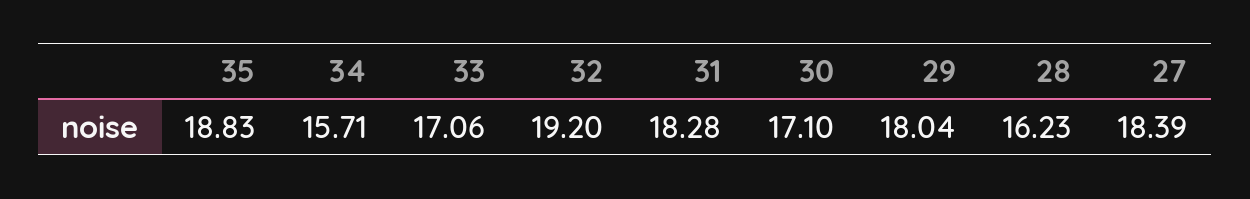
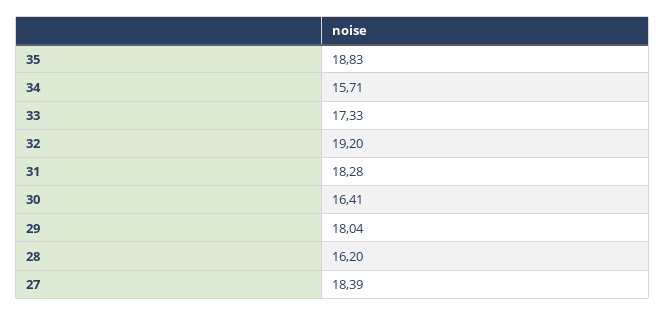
  {
    "35": 18.83,
    "34": 15.71,
-   "33": 17.06,
+   "33": 17.33,
    "32": 19.2,
    "31": 18.28,
-   "30": 17.1,
+   "30": 16.41,
    "29": 18.04,
-   "28": 16.23,
+   "28": 16.2,
    "27": 18.39
  }

